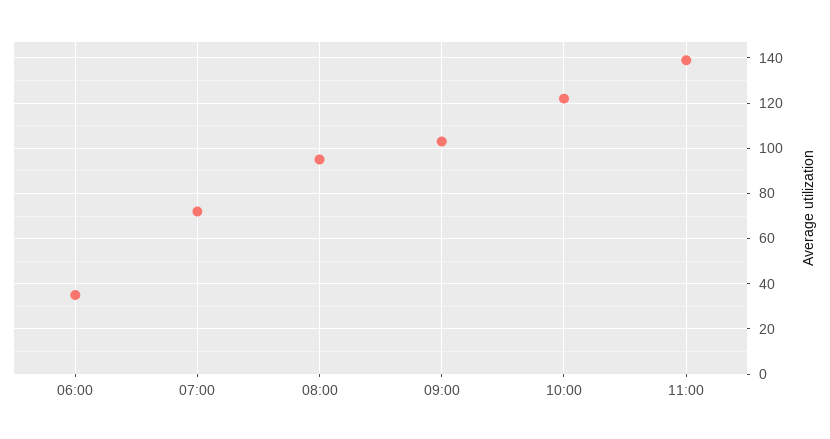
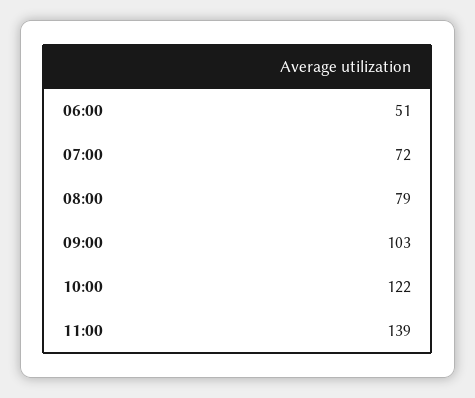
  {
-   "06:00": 35,
+   "06:00": 51,
    "07:00": 72,
-   "08:00": 95,
+   "08:00": 79,
    "09:00": 103,
    "10:00": 122,
    "11:00": 139
  }

